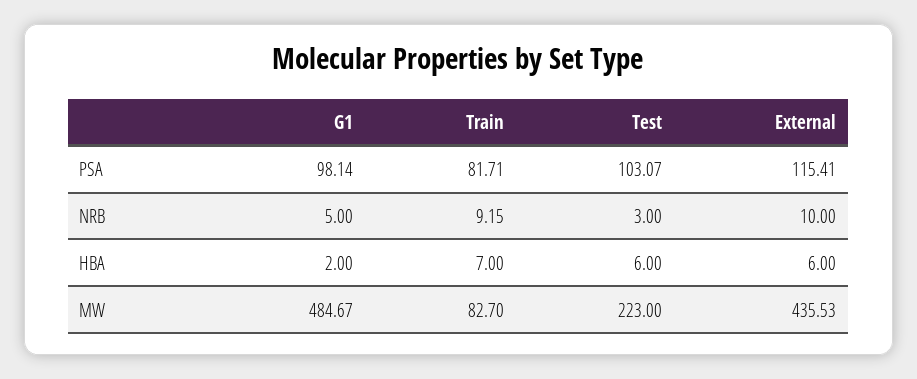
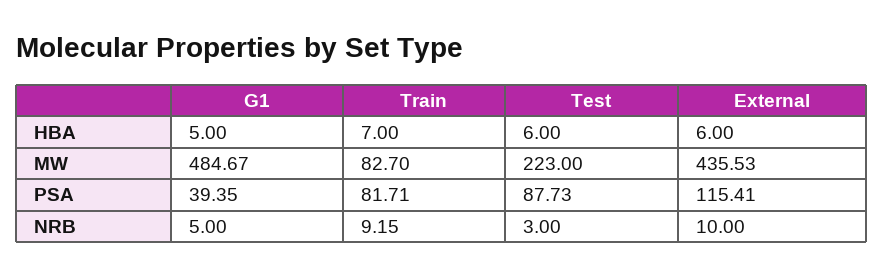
  {
    "G1": {
-     "PSA": 98.14,
+     "PSA": 39.35,
      "NRB": 5,
-     "HBA": 2,
+     "HBA": 5,
      "MW": 484.67
    },
    "Train": {
      "PSA": 81.71,
      "NRB": 9.15,
      "HBA": 7,
      "MW": 82.7
    },
    "Test": {
-     "PSA": 103.07,
+     "PSA": 87.73,
      "NRB": 3,
      "HBA": 6,
      "MW": 223
    },
    "External": {
      "PSA": 115.41,
      "NRB": 10,
      "HBA": 6,
      "MW": 435.53
    }
  }

